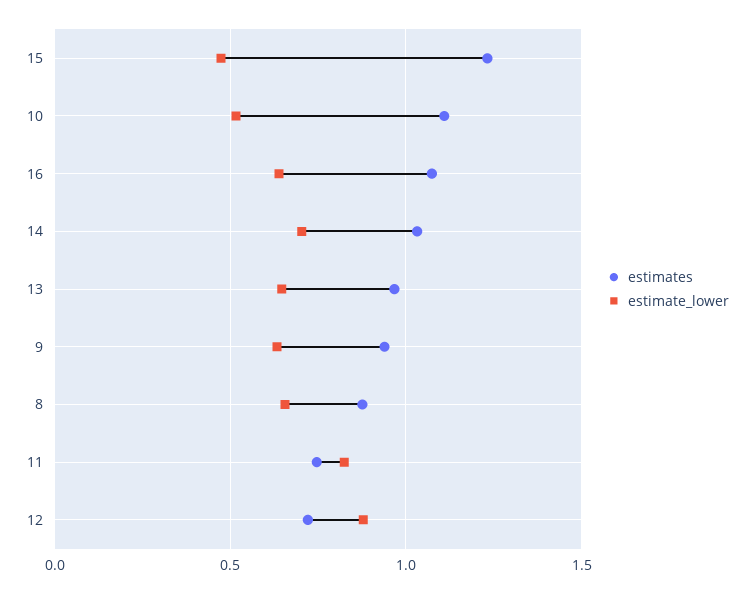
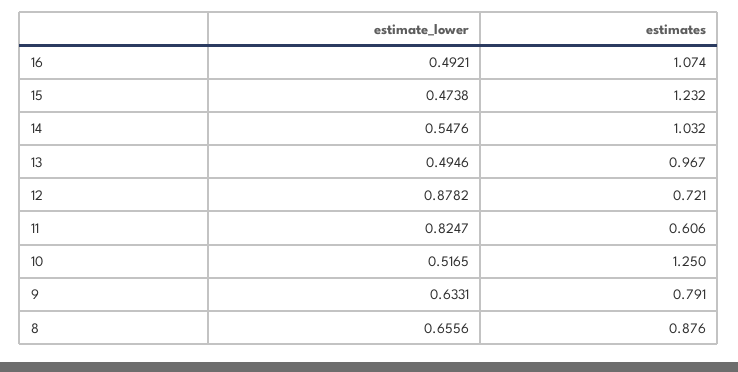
  {
    "estimates": {
      "15": 1.232,
-     "10": 1.1,
+     "10": 1.25,
      "16": 1.074,
      "14": 1.032,
      "13": 0.967,
-     "9": 0.95,
+     "9": 0.791,
      "8": 0.876,
-     "11": 0.75,
+     "11": 0.606,
      "12": 0.721
    },
    "estimate_lower": {
      "15": 0.4738,
      "10": 0.5165,
-     "16": 0.65,
+     "16": 0.4921,
-     "14": 0.7,
+     "14": 0.5476,
-     "13": 0.65,
+     "13": 0.4946,
      "9": 0.6331,
      "8": 0.6556,
      "11": 0.8247,
      "12": 0.8782
    }
  }

